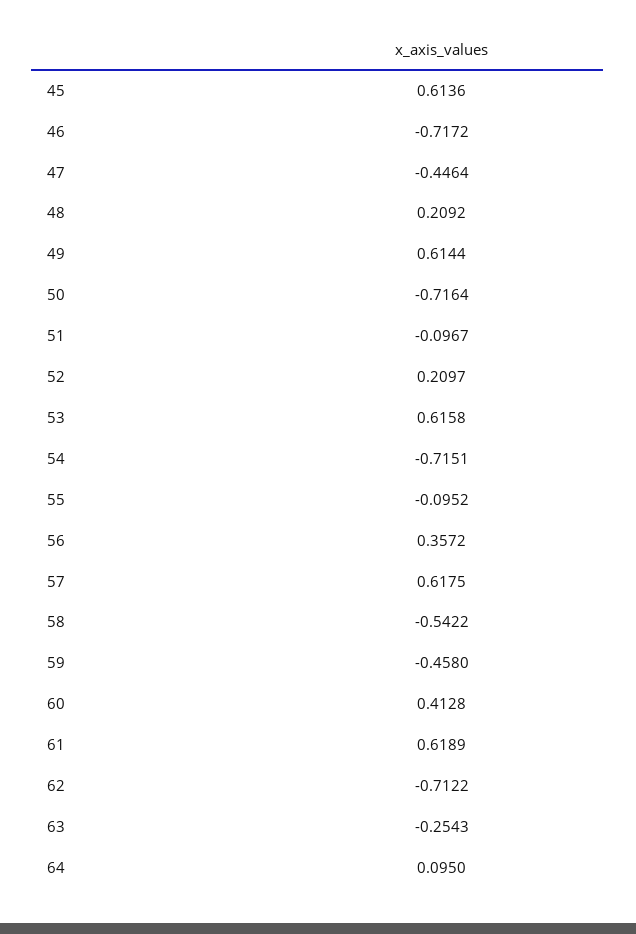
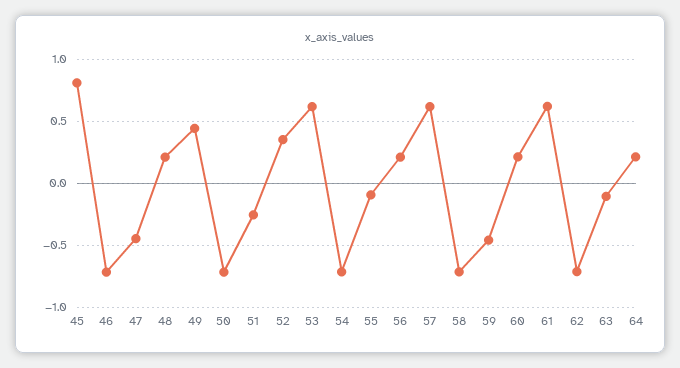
  {
-   "45": 0.6136,
+   "45": 0.8,
    "46": -0.7172,
    "47": -0.4464,
    "48": 0.2092,
-   "49": 0.6144,
+   "49": 0.45,
    "50": -0.7164,
-   "51": -0.0967,
+   "51": -0.25,
-   "52": 0.2097,
+   "52": 0.35,
    "53": 0.6158,
    "54": -0.7151,
    "55": -0.0952,
-   "56": 0.3572,
+   "56": 0.2,
    "57": 0.6175,
-   "58": -0.5422,
+   "58": -0.7,
    "59": -0.458,
-   "60": 0.4128,
+   "60": 0.2,
    "61": 0.6189,
    "62": -0.7122,
-   "63": -0.2543,
+   "63": -0.1,
-   "64": 0.095
+   "64": 0.2
  }

